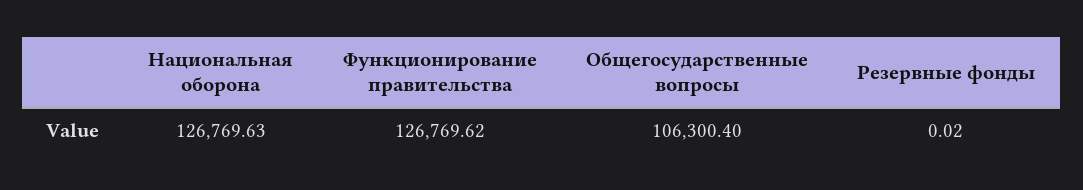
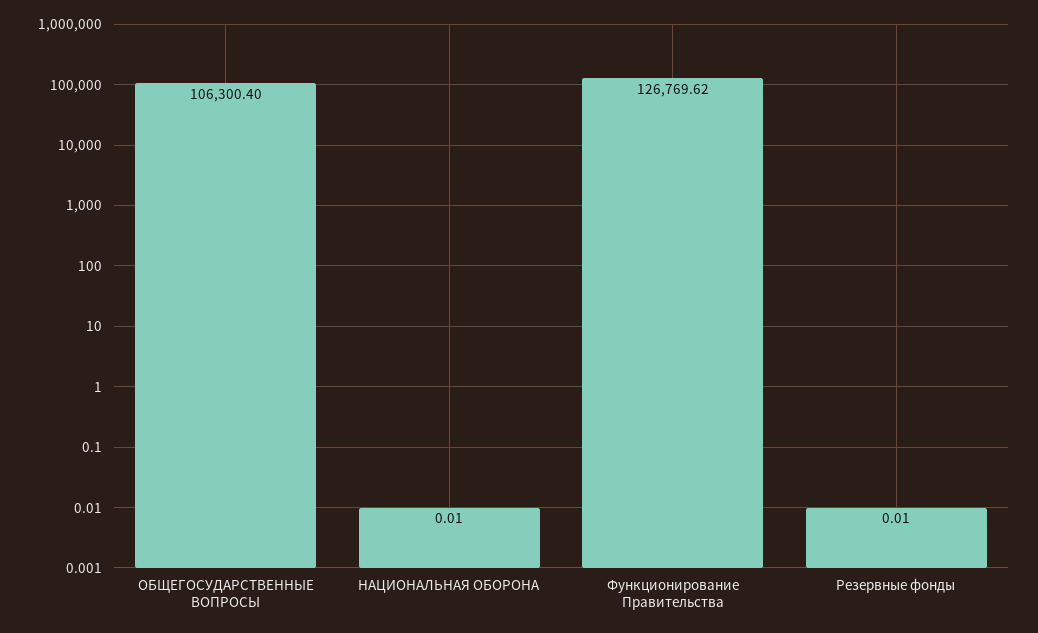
  {
-   "Национальная оборона": 126769.63,
+   "Национальная оборона": 0.01,
    "Функционирование правительства": 126769.62,
    "Общегосударственные вопросы": 106300.4,
-   "Резервные фонды": 0.02
+   "Резервные фонды": 0.01
  }

